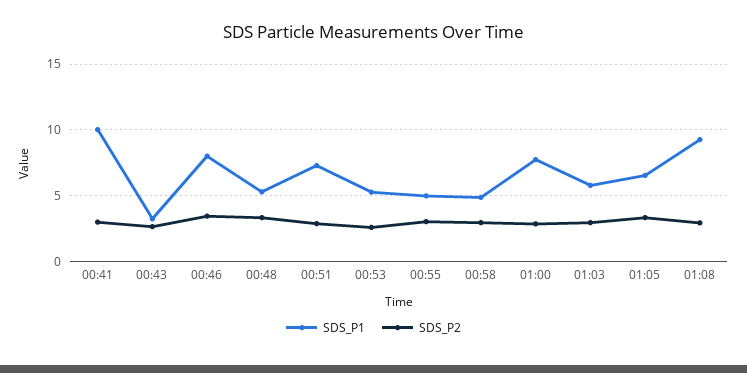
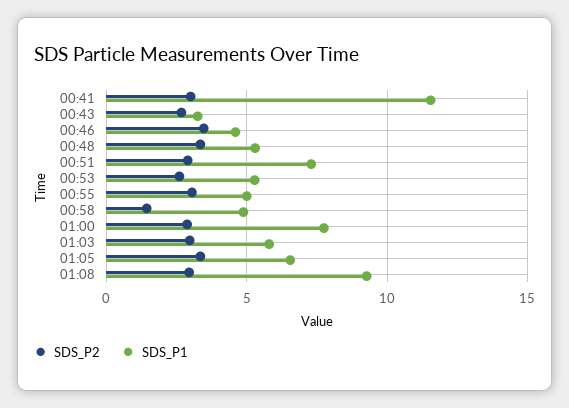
  {
    "SDS_P1": {
-     "00:41": 10,
+     "00:41": 11.5,
      "00:43": 3.5,
-     "00:46": 8,
+     "00:46": 4.5,
      "00:48": 5.5,
      "00:51": 7.5,
      "00:53": 5.5,
      "00:55": 5,
      "00:58": 5,
      "01:00": 8,
      "01:03": 6,
      "01:05": 6.5,
      "01:08": 9.5
    },
    "SDS_P2": {
      "00:41": 3,
      "00:43": 2.5,
      "00:46": 3.5,
      "00:48": 3.5,
      "00:51": 3,
      "00:53": 2.5,
      "00:55": 3,
-     "00:58": 3,
+     "00:58": 1.5,
      "01:00": 3,
      "01:03": 3,
      "01:05": 3.5,
      "01:08": 3
    }
  }

